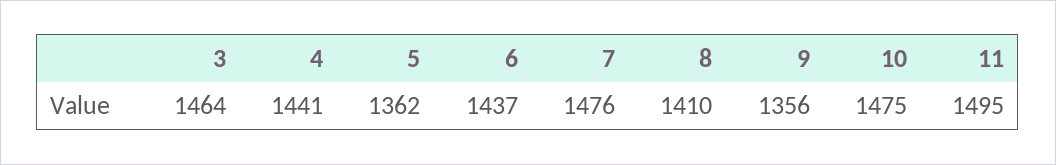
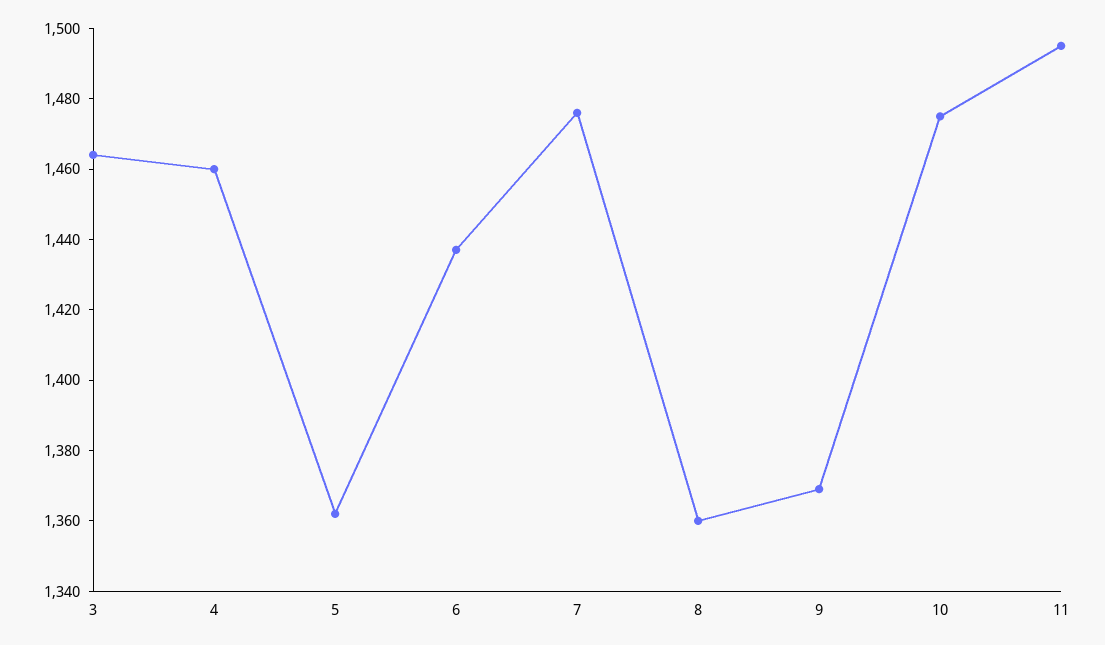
  {
    "3": 1464,
-   "4": 1441,
+   "4": 1460,
    "5": 1362,
    "6": 1437,
    "7": 1476,
-   "8": 1410,
+   "8": 1360,
-   "9": 1356,
+   "9": 1370,
    "10": 1475,
    "11": 1495
  }

